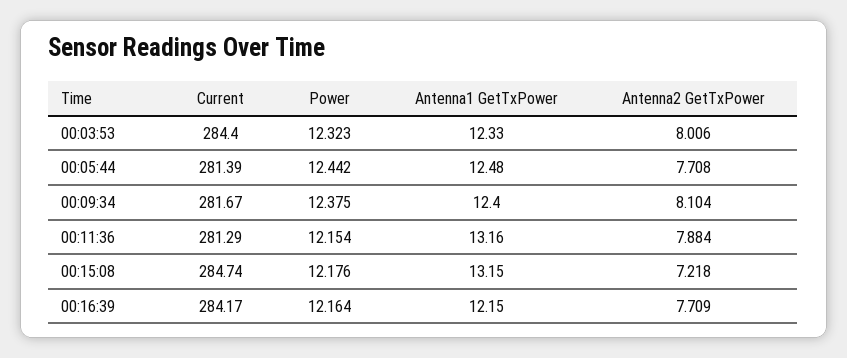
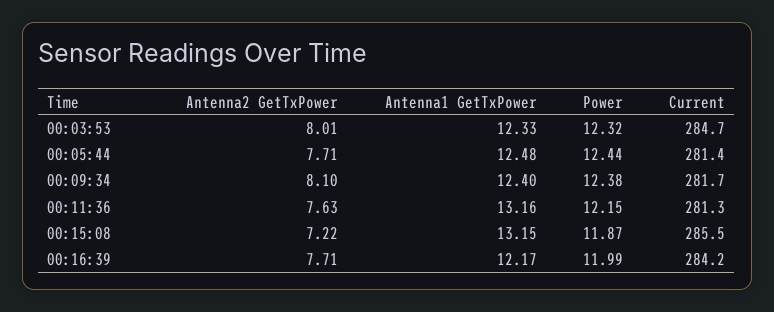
  {
    "Current": {
-     "00:03:53": 284.4,
+     "00:03:53": 284.7,
      "00:05:44": 281.39,
      "00:09:34": 281.67,
      "00:11:36": 281.29,
-     "00:15:08": 284.74,
+     "00:15:08": 285.5,
      "00:16:39": 284.17
    },
    "Power": {
      "00:03:53": 12.323,
      "00:05:44": 12.442,
      "00:09:34": 12.375,
      "00:11:36": 12.154,
-     "00:15:08": 12.176,
+     "00:15:08": 11.87,
-     "00:16:39": 12.164
+     "00:16:39": 11.99
    },
    "Antenna1 GetTxPower": {
      "00:03:53": 12.33,
      "00:05:44": 12.48,
      "00:09:34": 12.4,
      "00:11:36": 13.16,
      "00:15:08": 13.15,
-     "00:16:39": 12.15
+     "00:16:39": 12.17
    },
    "Antenna2 GetTxPower": {
      "00:03:53": 8.006,
      "00:05:44": 7.708,
      "00:09:34": 8.104,
-     "00:11:36": 7.884,
+     "00:11:36": 7.63,
      "00:15:08": 7.218,
      "00:16:39": 7.709
    }
  }

